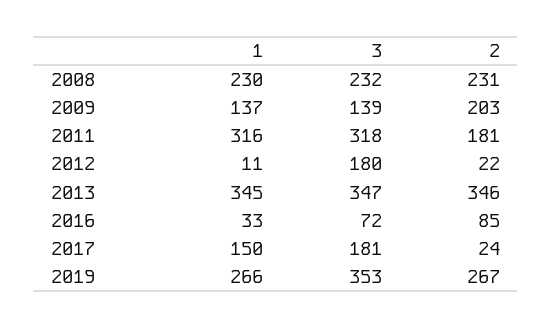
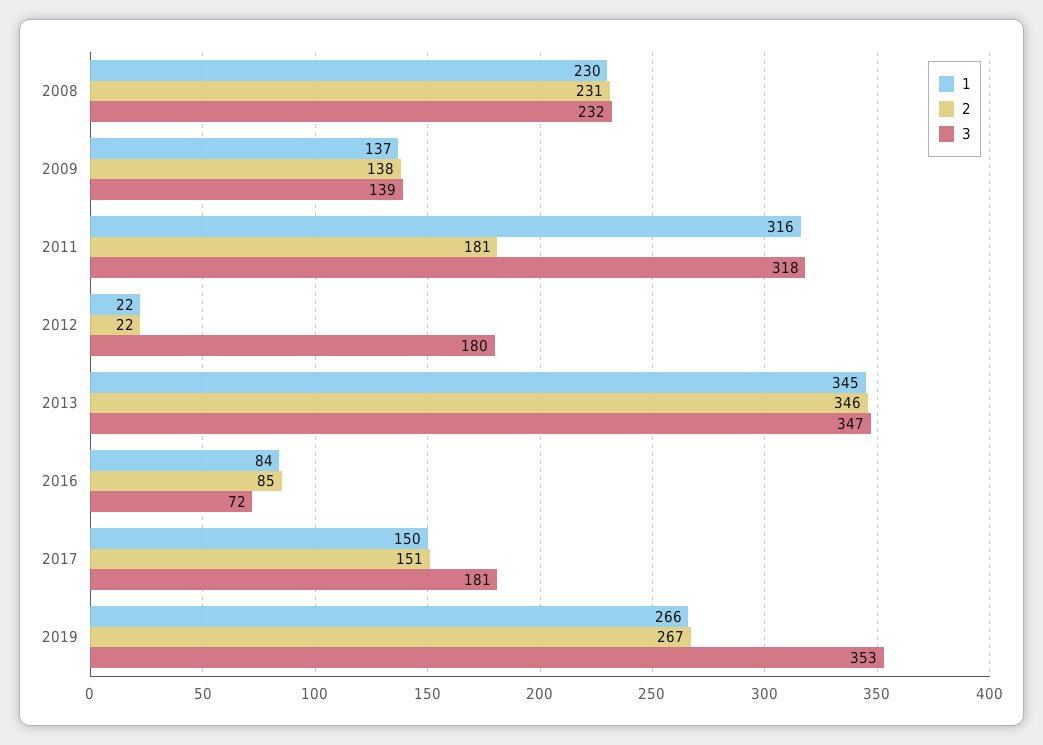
  {
    "1": {
      "2008": 230,
      "2009": 137,
      "2011": 316,
-     "2012": 11,
+     "2012": 22,
      "2013": 345,
-     "2016": 33,
+     "2016": 84,
      "2017": 150,
      "2019": 266
    },
    "3": {
      "2008": 232,
      "2009": 139,
      "2011": 318,
      "2012": 180,
      "2013": 347,
      "2016": 72,
      "2017": 181,
      "2019": 353
    },
    "2": {
      "2008": 231,
-     "2009": 203,
+     "2009": 138,
      "2011": 181,
      "2012": 22,
      "2013": 346,
      "2016": 85,
-     "2017": 24,
+     "2017": 151,
      "2019": 267
    }
  }

